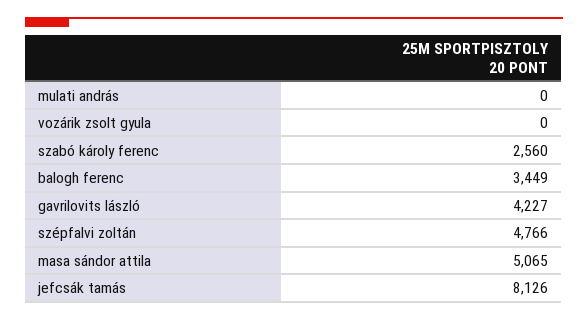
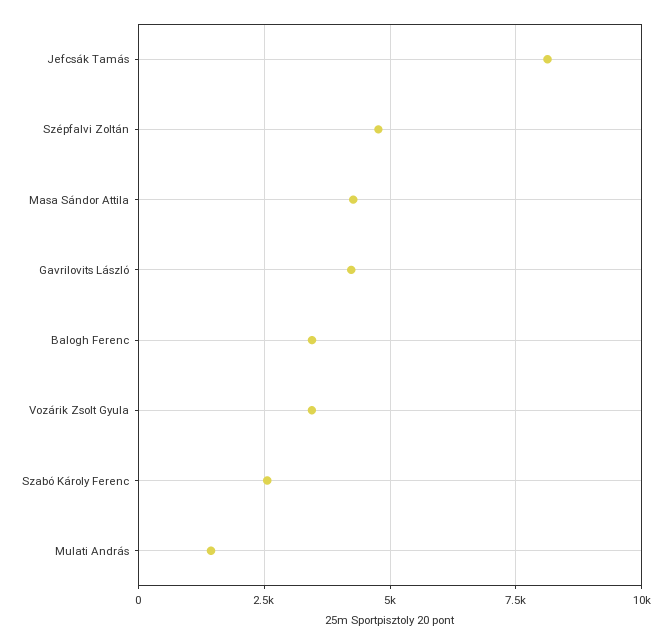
  {
-   "mulati andrás": 0,
+   "mulati andrás": 1500,
-   "vozárik zsolt gyula": 0,
+   "vozárik zsolt gyula": 3500,
    "szabó károly ferenc": 2560,
    "balogh ferenc": 3449,
    "gavrilovits lászló": 4227,
    "szépfalvi zoltán": 4766,
-   "masa sándor attila": 5065,
+   "masa sándor attila": 4250,
    "jefcsák tamás": 8126
  }

